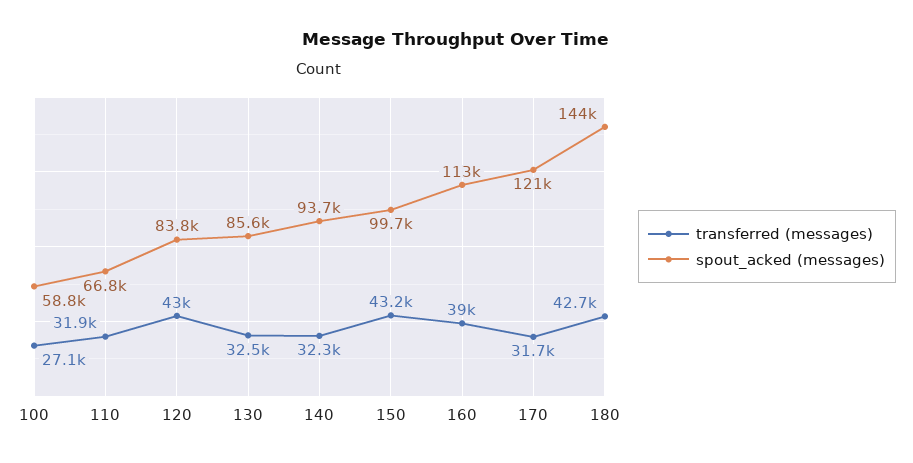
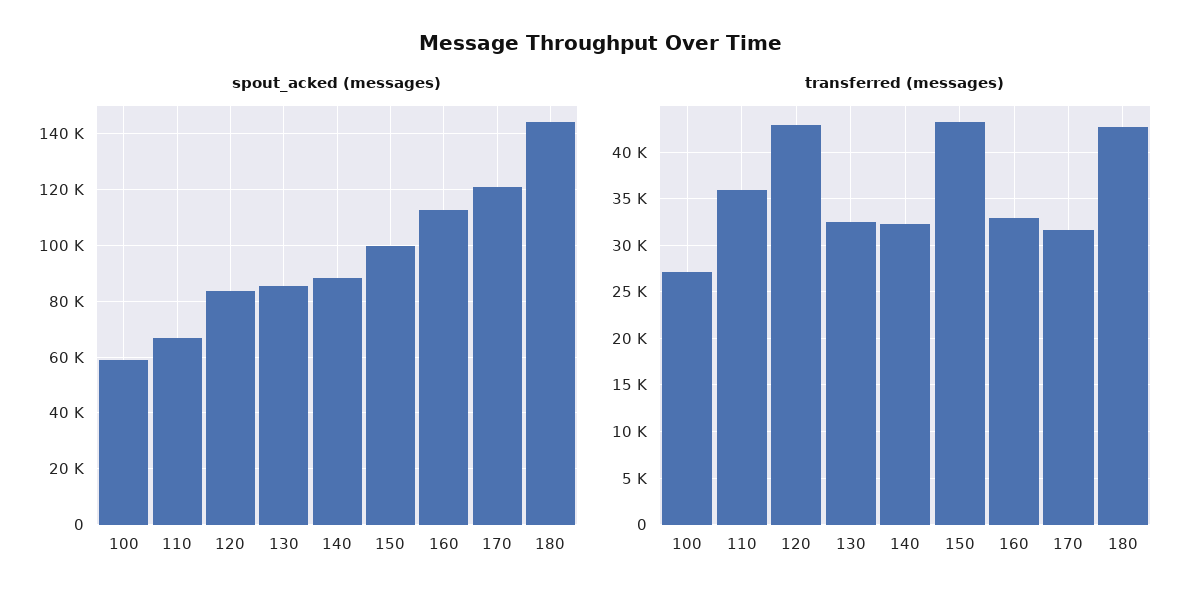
  {
    "transferred (messages)": {
      "100": 27100,
-     "110": 31900,
+     "110": 36000,
      "120": 43000,
      "130": 32500,
      "140": 32300,
      "150": 43200,
-     "160": 39000,
+     "160": 33000,
      "170": 31700,
      "180": 42700
    },
    "spout_acked (messages)": {
      "100": 58800,
      "110": 66800,
      "120": 83800,
      "130": 85600,
-     "140": 93700,
+     "140": 87500,
      "150": 99700,
      "160": 113000,
      "170": 121000,
      "180": 144000
    }
  }

